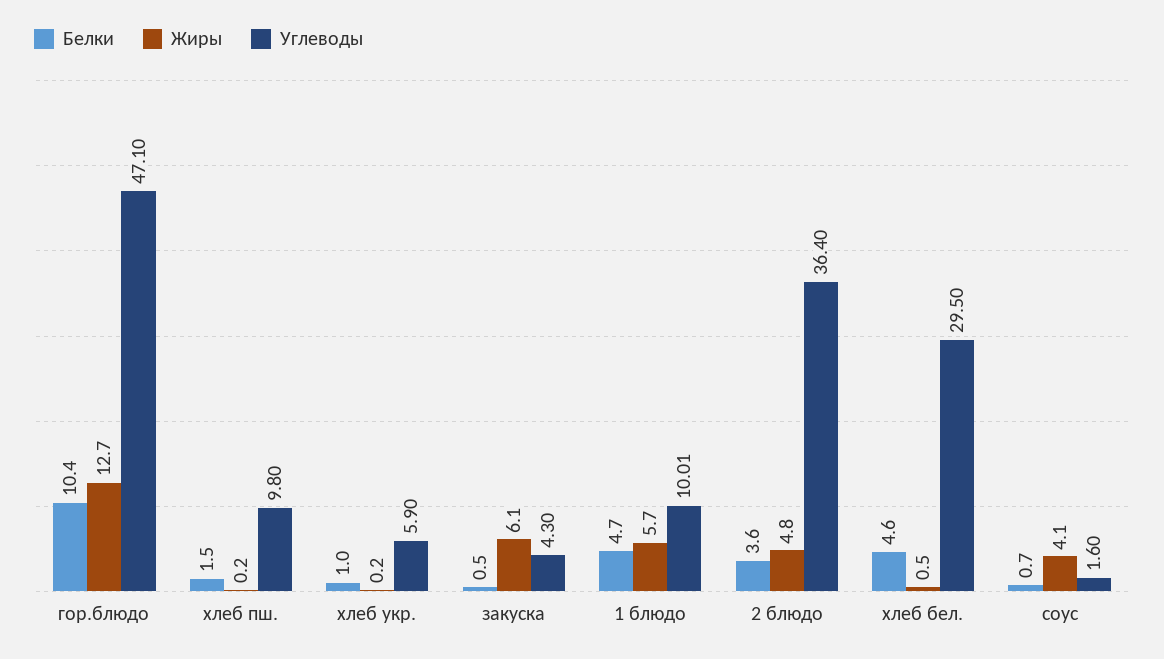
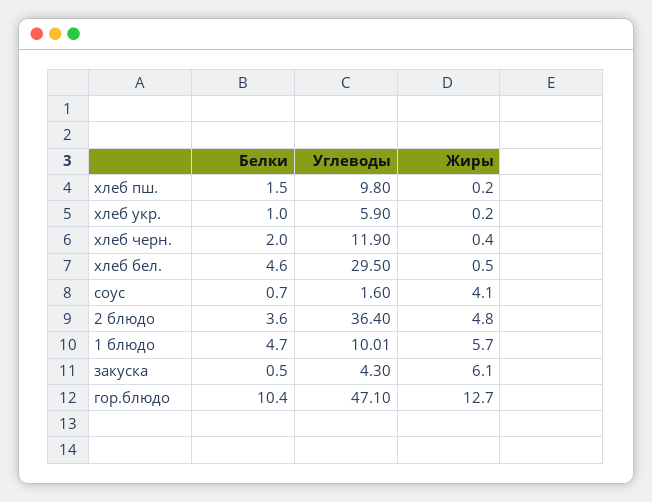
  {
    "Белки": {
      "гор.блюдо": 10.4,
      "хлеб пш.": 1.5,
      "хлеб укр.": 1,
      "закуска": 0.5,
      "1 блюдо": 4.7,
      "2 блюдо": 3.6,
      "хлеб бел.": 4.6,
-     "соус": 0.7
+     "соус": 0.7,
+     "хлеб черн.": 2
    },
    "Жиры": {
      "гор.блюдо": 12.7,
      "хлеб пш.": 0.2,
      "хлеб укр.": 0.2,
      "закуска": 6.1,
      "1 блюдо": 5.7,
      "2 блюдо": 4.8,
      "хлеб бел.": 0.5,
-     "соус": 4.1
+     "соус": 4.1,
+     "хлеб черн.": 0.4
    },
    "Углеводы": {
      "гор.блюдо": 47.1,
      "хлеб пш.": 9.8,
      "хлеб укр.": 5.9,
      "закуска": 4.3,
      "1 блюдо": 10.01,
      "2 блюдо": 36.4,
      "хлеб бел.": 29.5,
-     "соус": 1.6
+     "соус": 1.6,
+     "хлеб черн.": 11.9
    }
  }

